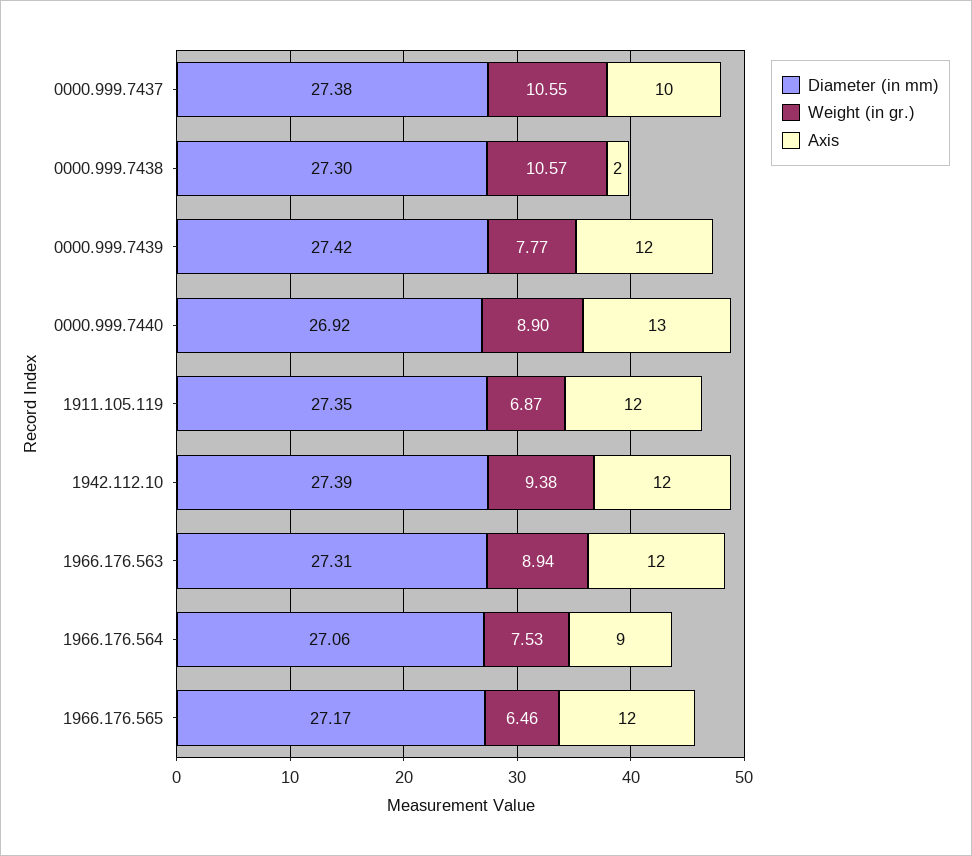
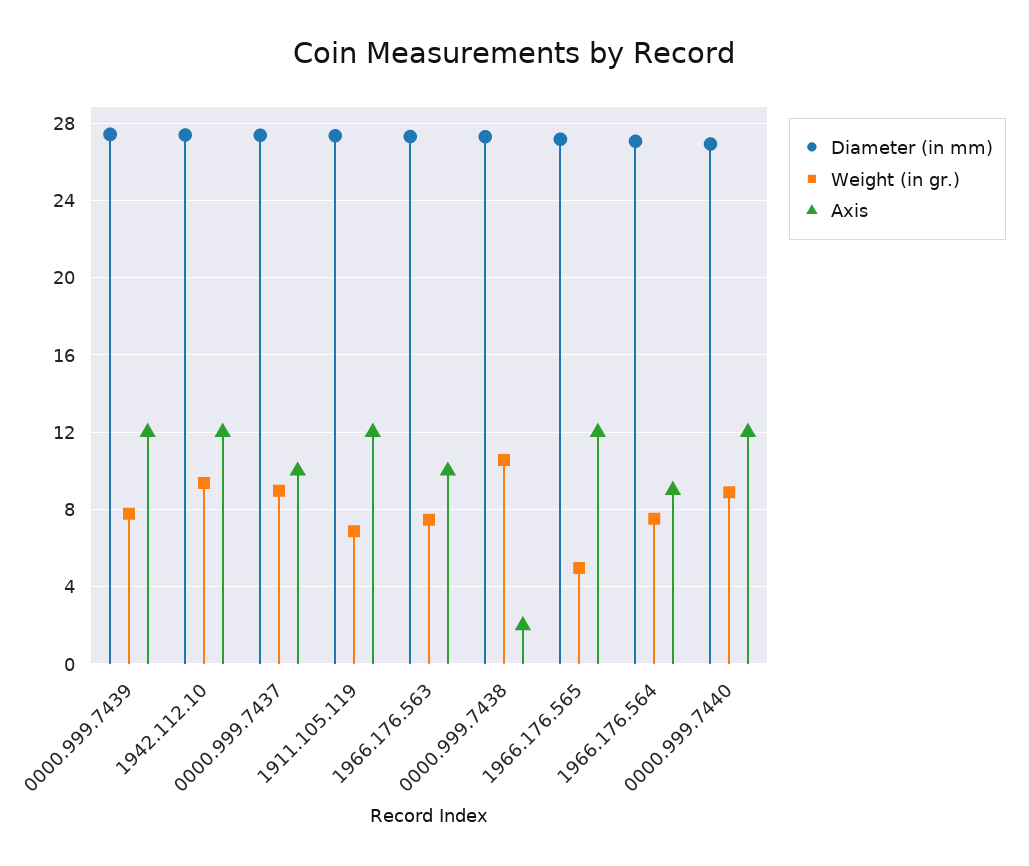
  {
    "Diameter (in mm)": {
      "0000.999.7437": 27.38,
      "0000.999.7438": 27.3,
      "0000.999.7439": 27.42,
      "0000.999.7440": 26.92,
      "1911.105.119": 27.35,
      "1942.112.10": 27.39,
      "1966.176.563": 27.31,
      "1966.176.564": 27.06,
      "1966.176.565": 27.17
    },
    "Weight (in gr.)": {
-     "0000.999.7437": 10.55,
+     "0000.999.7437": 9,
      "0000.999.7438": 10.57,
      "0000.999.7439": 7.77,
      "0000.999.7440": 8.9,
      "1911.105.119": 6.87,
      "1942.112.10": 9.38,
-     "1966.176.563": 8.94,
+     "1966.176.563": 7.5,
      "1966.176.564": 7.53,
-     "1966.176.565": 6.46
+     "1966.176.565": 5
    },
    "Axis": {
      "0000.999.7437": 10,
      "0000.999.7438": 2,
      "0000.999.7439": 12,
-     "0000.999.7440": 13,
+     "0000.999.7440": 12,
      "1911.105.119": 12,
      "1942.112.10": 12,
-     "1966.176.563": 12,
+     "1966.176.563": 10,
      "1966.176.564": 9,
      "1966.176.565": 12
    }
  }

